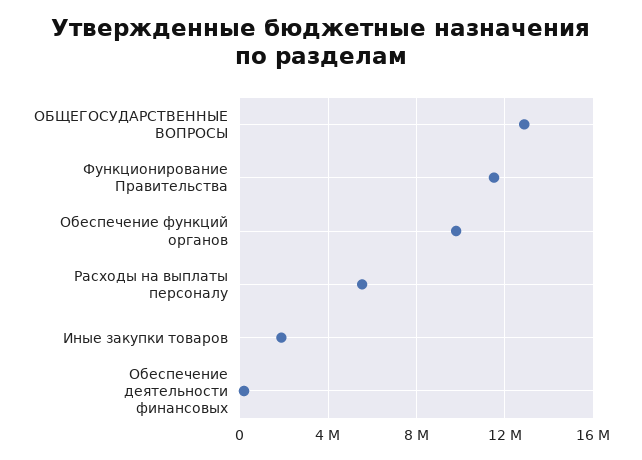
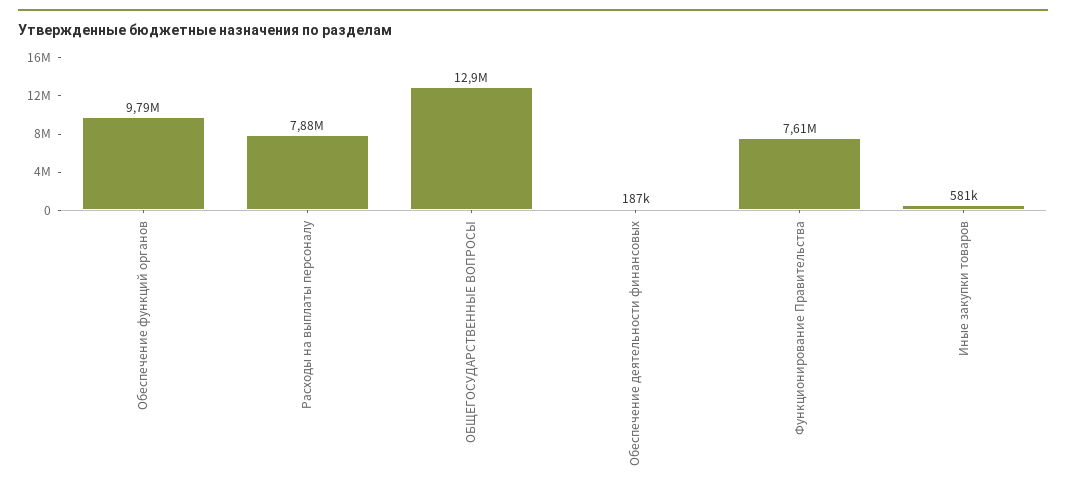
  {
    "ОБЩЕГОСУДАРСТВЕННЫЕ ВОПРОСЫ": 12900000,
-   "Функционирование Правительства": 11500000,
+   "Функционирование Правительства": 7610000,
    "Обеспечение функций органов": 9790000,
-   "Расходы на выплаты персоналу": 5500000,
+   "Расходы на выплаты персоналу": 7880000,
-   "Иные закупки товаров": 2000000,
+   "Иные закупки товаров": 581000,
    "Обеспечение деятельности финансовых": 187000
  }

